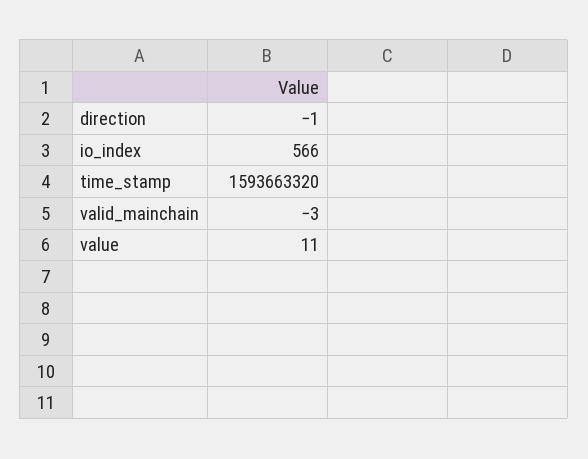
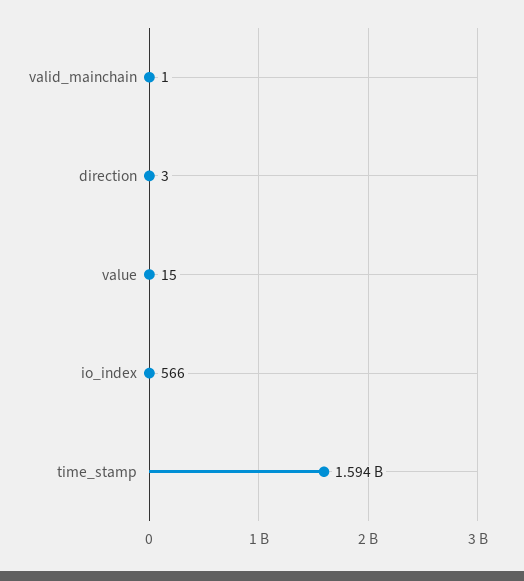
  {
-   "direction": -1,
+   "direction": 3,
    "io_index": 566,
    "time_stamp": 1593663320,
-   "valid_mainchain": -3,
+   "valid_mainchain": 1,
-   "value": 11
+   "value": 15
  }

